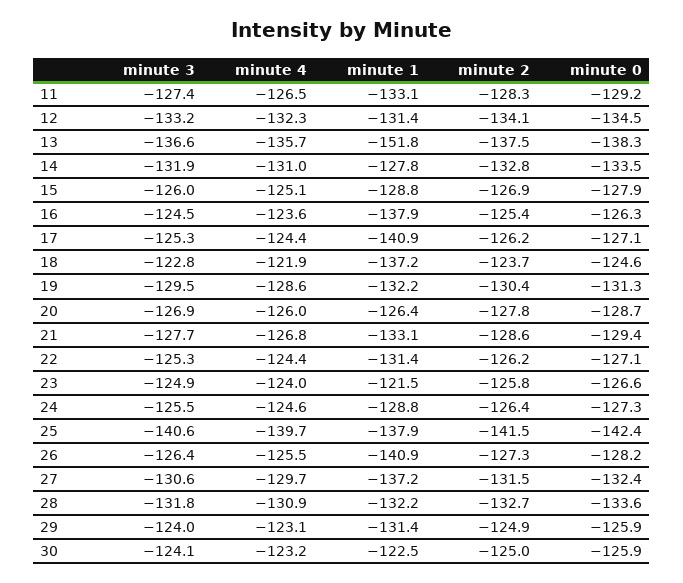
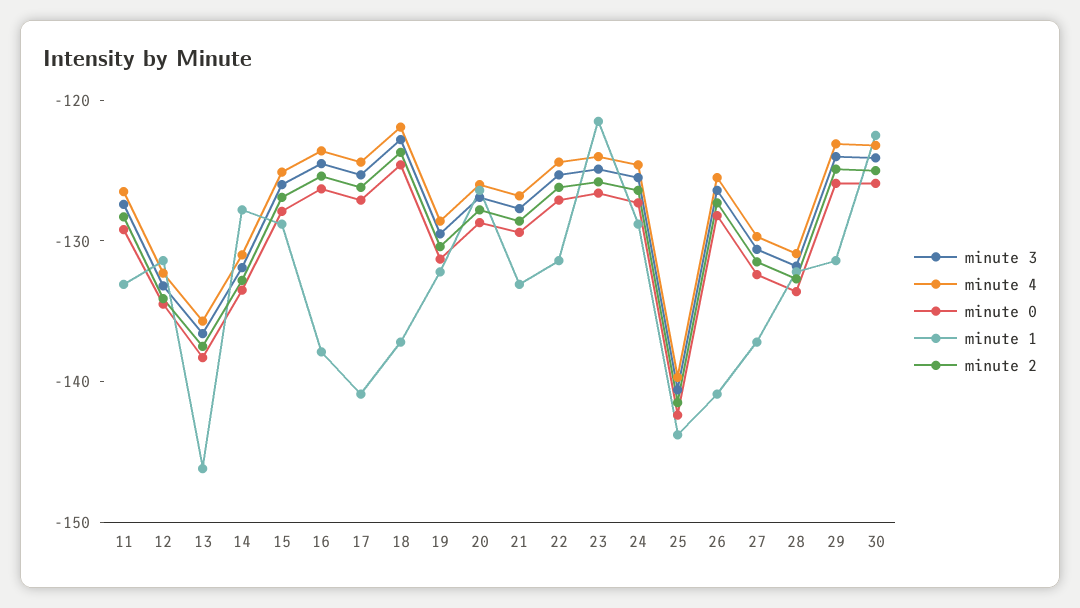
  {
    "minute 3": {
      "11": -127.4,
      "12": -133.2,
      "13": -136.6,
      "14": -131.9,
      "15": -126,
      "16": -124.5,
      "17": -125.3,
      "18": -122.8,
      "19": -129.5,
      "20": -126.9,
      "21": -127.7,
      "22": -125.3,
      "23": -124.9,
      "24": -125.5,
      "25": -140.6,
      "26": -126.4,
      "27": -130.6,
      "28": -131.8,
      "29": -124,
      "30": -124.1
    },
    "minute 4": {
      "11": -126.5,
      "12": -132.3,
      "13": -135.7,
      "14": -131,
      "15": -125.1,
      "16": -123.6,
      "17": -124.4,
      "18": -121.9,
      "19": -128.6,
      "20": -126,
      "21": -126.8,
      "22": -124.4,
      "23": -124,
      "24": -124.6,
      "25": -139.7,
      "26": -125.5,
      "27": -129.7,
      "28": -130.9,
      "29": -123.1,
      "30": -123.2
    },
    "minute 1": {
      "11": -133.1,
      "12": -131.4,
-     "13": -151.8,
+     "13": -146,
      "14": -127.8,
      "15": -128.8,
      "16": -137.9,
      "17": -140.9,
      "18": -137.2,
      "19": -132.2,
      "20": -126.4,
      "21": -133.1,
      "22": -131.4,
      "23": -121.5,
      "24": -128.8,
-     "25": -137.9,
+     "25": -144,
      "26": -140.9,
      "27": -137.2,
      "28": -132.2,
      "29": -131.4,
      "30": -122.5
    },
    "minute 2": {
      "11": -128.3,
      "12": -134.1,
      "13": -137.5,
      "14": -132.8,
      "15": -126.9,
      "16": -125.4,
      "17": -126.2,
      "18": -123.7,
      "19": -130.4,
      "20": -127.8,
      "21": -128.6,
      "22": -126.2,
      "23": -125.8,
      "24": -126.4,
      "25": -141.5,
      "26": -127.3,
      "27": -131.5,
      "28": -132.7,
      "29": -124.9,
      "30": -125
    },
    "minute 0": {
      "11": -129.2,
      "12": -134.5,
      "13": -138.3,
      "14": -133.5,
      "15": -127.9,
      "16": -126.3,
      "17": -127.1,
      "18": -124.6,
      "19": -131.3,
      "20": -128.7,
      "21": -129.4,
      "22": -127.1,
      "23": -126.6,
      "24": -127.3,
      "25": -142.4,
      "26": -128.2,
      "27": -132.4,
      "28": -133.6,
      "29": -125.9,
      "30": -125.9
    }
  }

